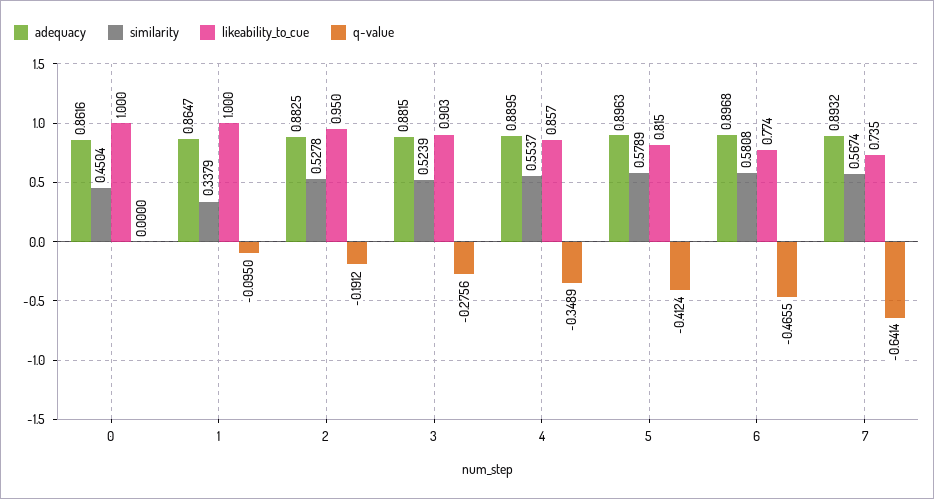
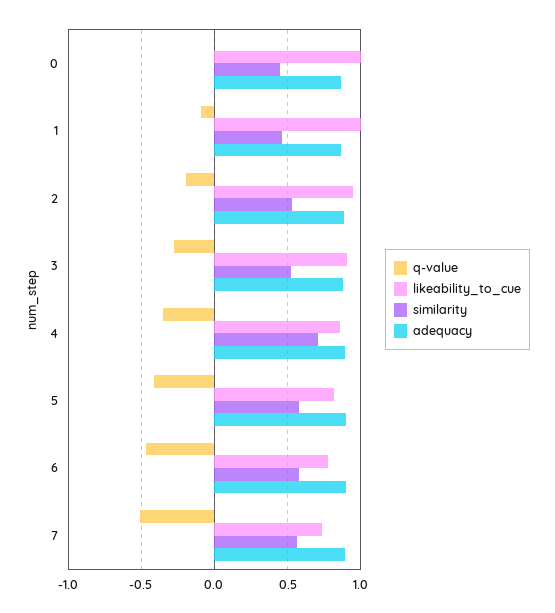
  {
    "adequacy": {
      "0": 0.8616,
      "1": 0.8647,
      "2": 0.8825,
      "3": 0.8815,
      "4": 0.8895,
      "5": 0.8963,
      "6": 0.8968,
      "7": 0.8932
    },
    "similarity": {
      "0": 0.4504,
-     "1": 0.3379,
+     "1": 0.45,
      "2": 0.5278,
      "3": 0.5239,
-     "4": 0.5537,
+     "4": 0.7,
      "5": 0.5789,
      "6": 0.5808,
      "7": 0.5674
    },
    "likeability_to_cue": {
      "0": 1,
      "1": 1,
      "2": 0.95,
      "3": 0.903,
      "4": 0.857,
      "5": 0.815,
      "6": 0.774,
      "7": 0.735
    },
    "q-value": {
      "0": 0,
      "1": -0.095,
      "2": -0.1912,
      "3": -0.2756,
      "4": -0.3489,
      "5": -0.4124,
      "6": -0.4655,
-     "7": -0.6414
+     "7": -0.5
    }
  }

